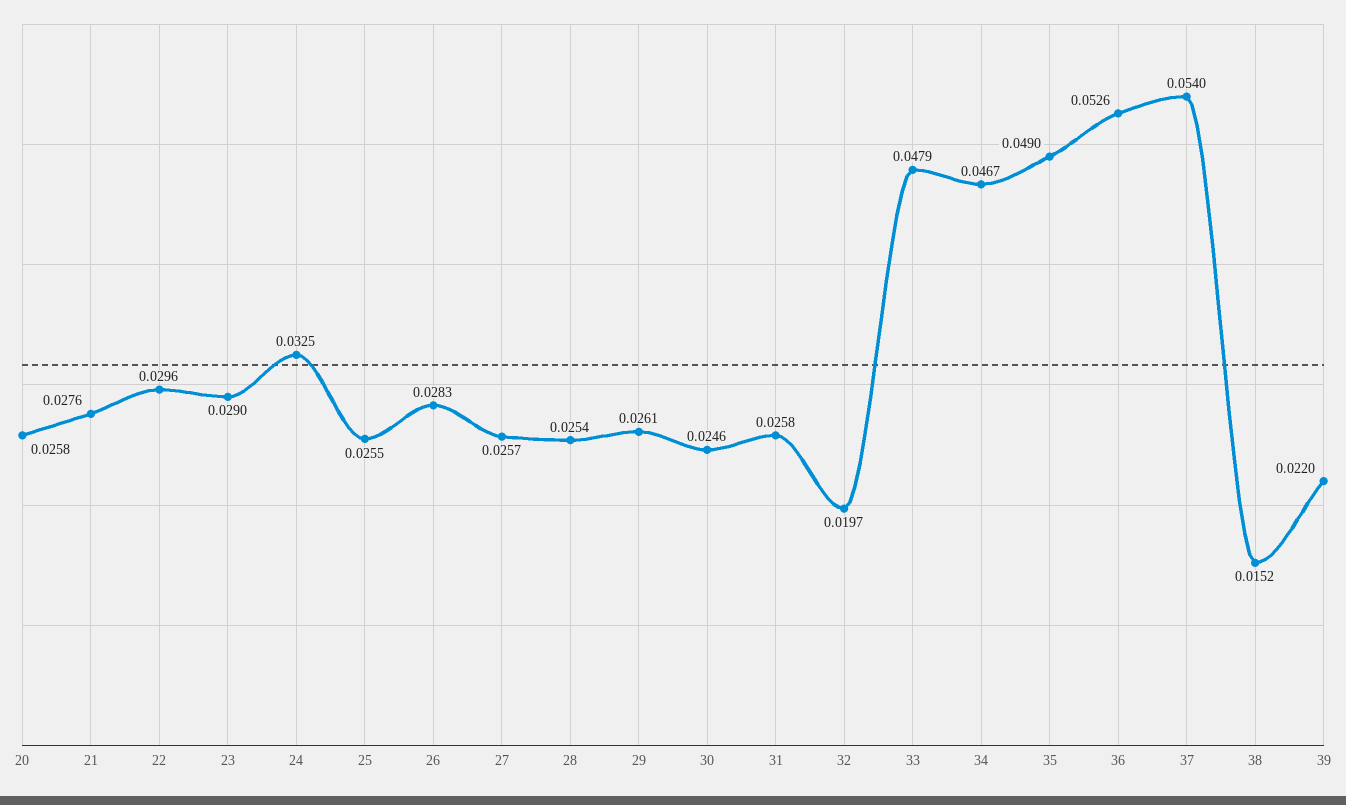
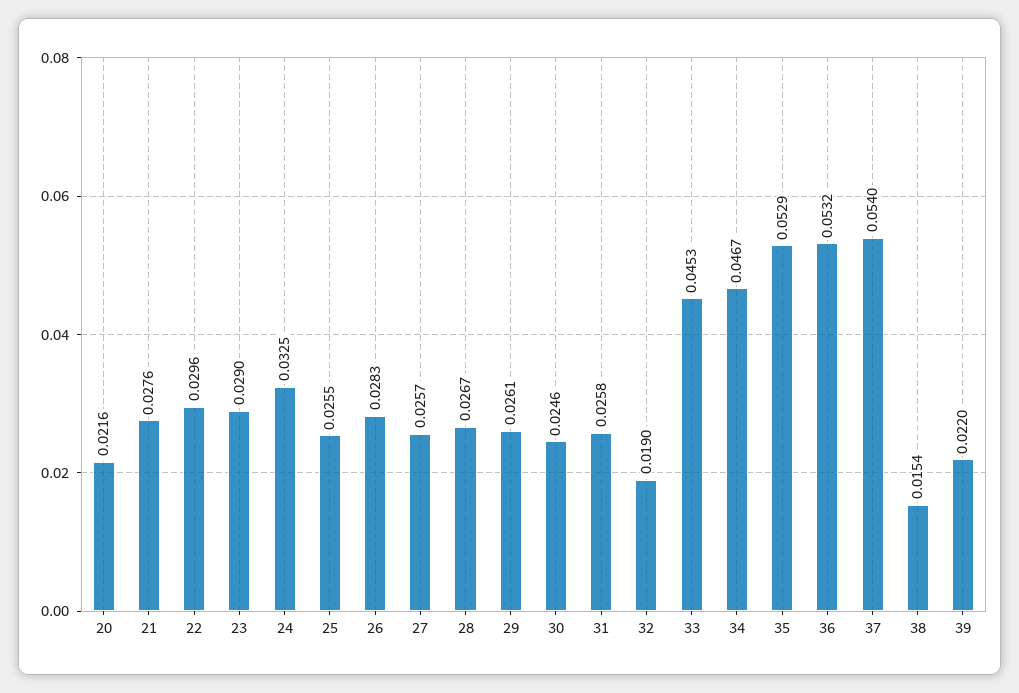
  {
-   "20": 0.0258,
+   "20": 0.0216,
    "21": 0.0276,
    "22": 0.0296,
    "23": 0.029,
    "24": 0.0325,
    "25": 0.0255,
    "26": 0.0283,
    "27": 0.0257,
-   "28": 0.0254,
+   "28": 0.0267,
    "29": 0.0261,
    "30": 0.0246,
    "31": 0.0258,
-   "32": 0.0197,
+   "32": 0.019,
-   "33": 0.0479,
+   "33": 0.0453,
    "34": 0.0467,
-   "35": 0.049,
+   "35": 0.0529,
-   "36": 0.0526,
+   "36": 0.0532,
    "37": 0.054,
-   "38": 0.0152,
+   "38": 0.0154,
    "39": 0.022
  }

